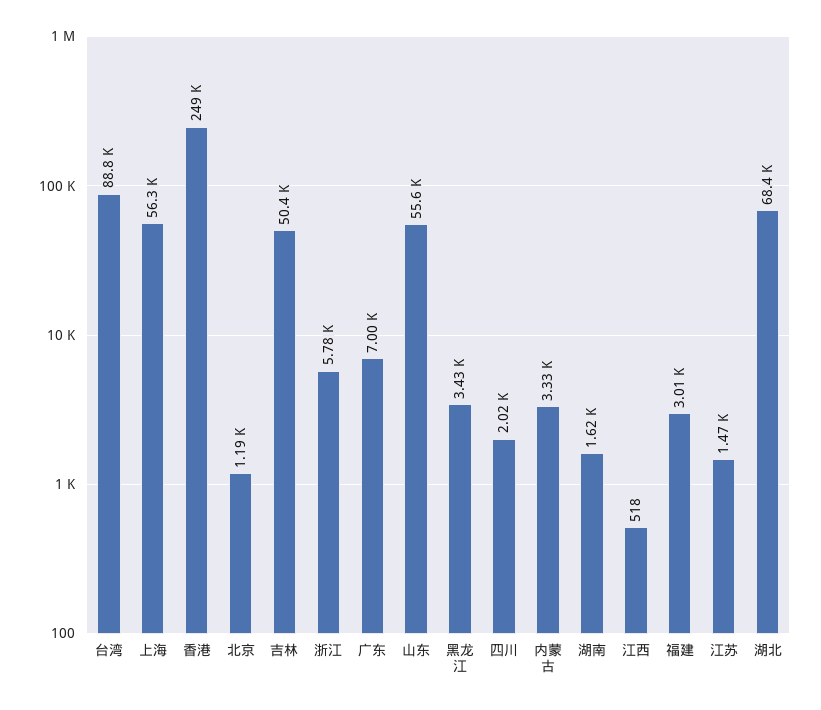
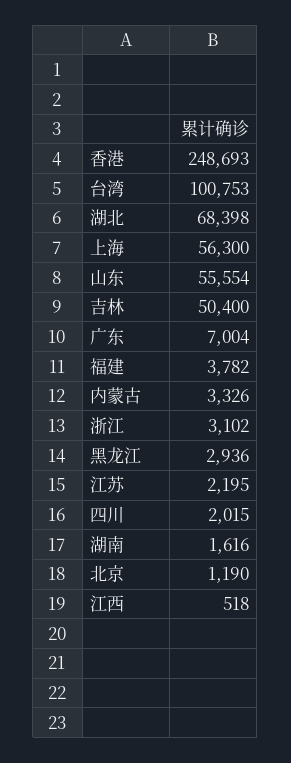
  {
-   "台湾": 88800,
+   "台湾": 100753,
    "上海": 56300,
    "香港": 248693,
    "北京": 1190,
    "吉林": 50400,
-   "浙江": 5780,
+   "浙江": 3102,
    "广东": 7004,
    "山东": 55554,
-   "黑龙江": 3430,
+   "黑龙江": 2936,
    "四川": 2015,
    "内蒙古": 3326,
    "湖南": 1616,
    "江西": 518,
-   "福建": 3010,
+   "福建": 3782,
-   "江苏": 1470,
+   "江苏": 2195,
    "湖北": 68398
  }

